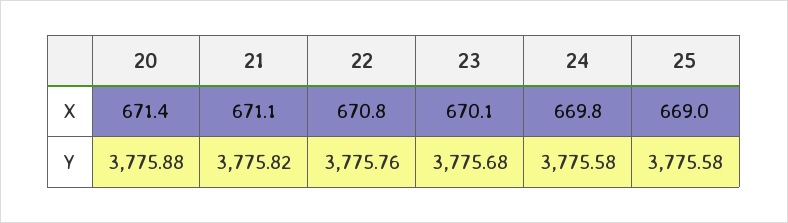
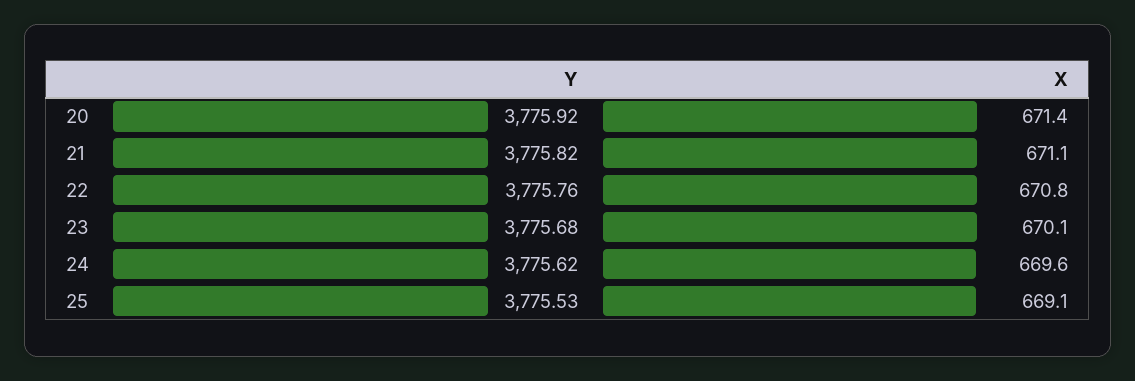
  {
    "20": {
      "X": 671.4,
-     "Y": 3775.88
+     "Y": 3775.92
    },
    "21": {
      "X": 671.1,
      "Y": 3775.82
    },
    "22": {
      "X": 670.8,
      "Y": 3775.76
    },
    "23": {
      "X": 670.1,
      "Y": 3775.68
    },
    "24": {
-     "X": 669.8,
+     "X": 669.6,
-     "Y": 3775.58
+     "Y": 3775.62
    },
    "25": {
-     "X": 669,
+     "X": 669.1,
-     "Y": 3775.58
+     "Y": 3775.53
    }
  }

